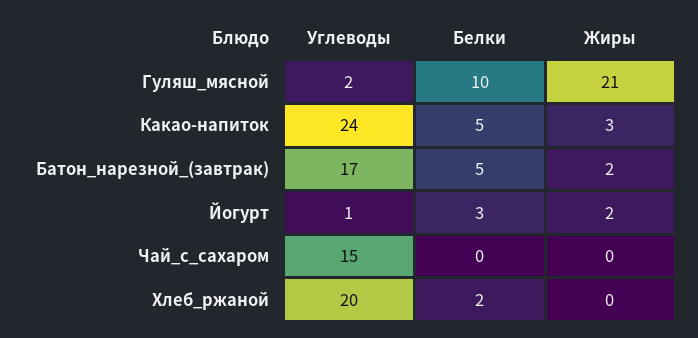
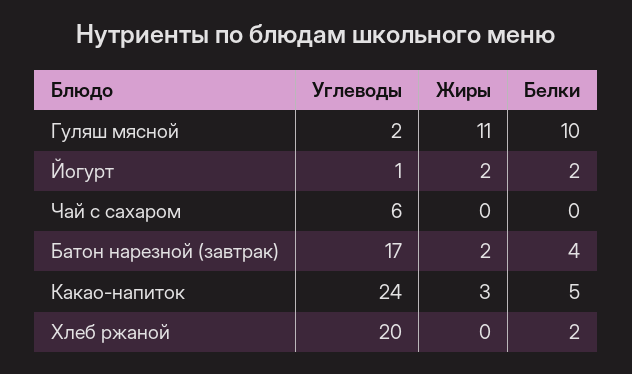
  {
    "Углеводы": {
      "Гуляш_мясной": 2,
      "Какао-напиток": 24,
      "Батон_нарезной_(завтрак)": 17,
      "Йогурт": 1,
-     "Чай_с_сахаром": 15,
+     "Чай_с_сахаром": 6,
      "Хлеб_ржаной": 20
    },
    "Белки": {
      "Гуляш_мясной": 10,
      "Какао-напиток": 5,
-     "Батон_нарезной_(завтрак)": 5,
+     "Батон_нарезной_(завтрак)": 4,
-     "Йогурт": 3,
+     "Йогурт": 2,
      "Чай_с_сахаром": 0,
      "Хлеб_ржаной": 2
    },
    "Жиры": {
-     "Гуляш_мясной": 21,
+     "Гуляш_мясной": 11,
      "Какао-напиток": 3,
      "Батон_нарезной_(завтрак)": 2,
      "Йогурт": 2,
      "Чай_с_сахаром": 0,
      "Хлеб_ржаной": 0
    }
  }

